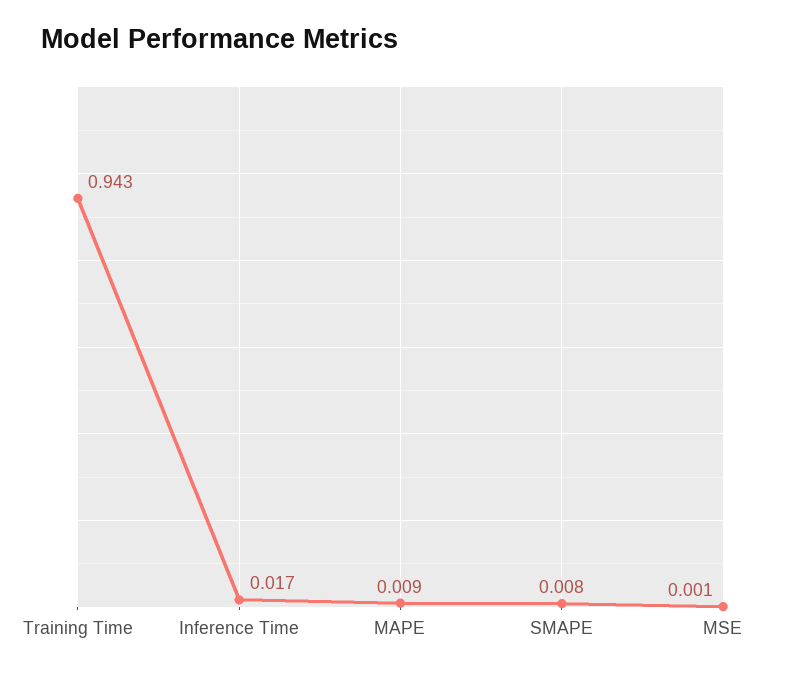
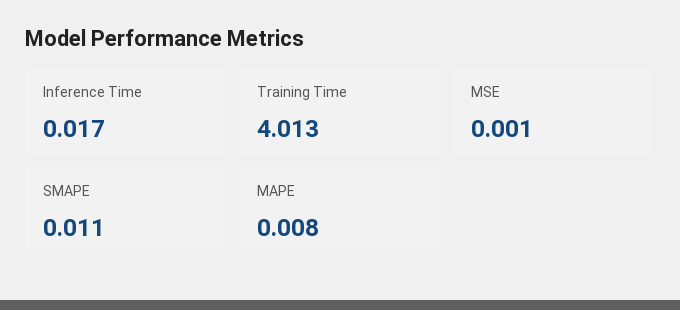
  {
-   "Training Time": 0.943,
+   "Training Time": 4.013,
    "Inference Time": 0.017,
-   "MAPE": 0.009,
+   "MAPE": 0.008,
-   "SMAPE": 0.008,
+   "SMAPE": 0.011,
    "MSE": 0.001
  }

